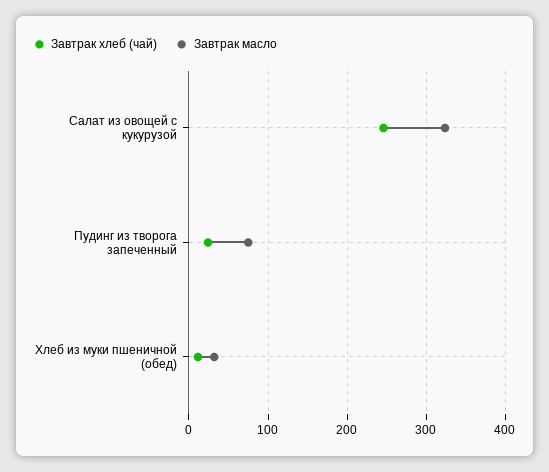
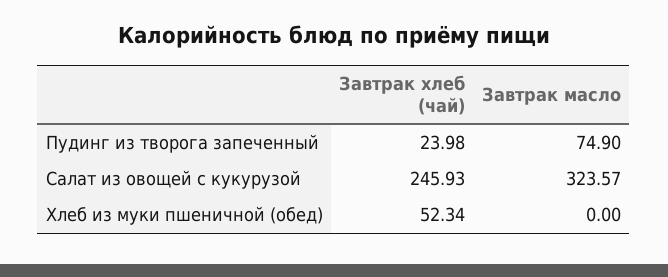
  {
    "Завтрак хлеб (чай)": {
      "Салат из овощей с кукурузой": 245.93,
      "Пудинг из творога запеченный": 23.98,
-     "Хлеб из муки пшеничной (обед)": 10
+     "Хлеб из муки пшеничной (обед)": 52.34
    },
    "Завтрак масло": {
      "Салат из овощей с кукурузой": 323.57,
      "Пудинг из творога запеченный": 74.9,
-     "Хлеб из муки пшеничной (обед)": 30
+     "Хлеб из муки пшеничной (обед)": 0
    }
  }

